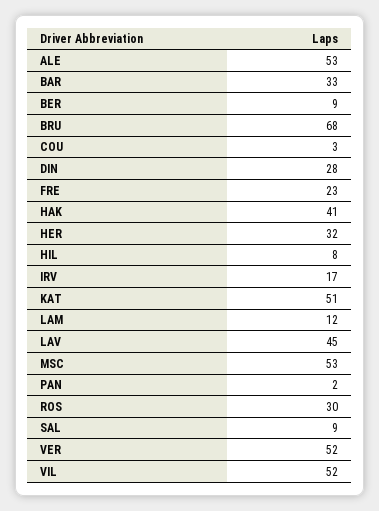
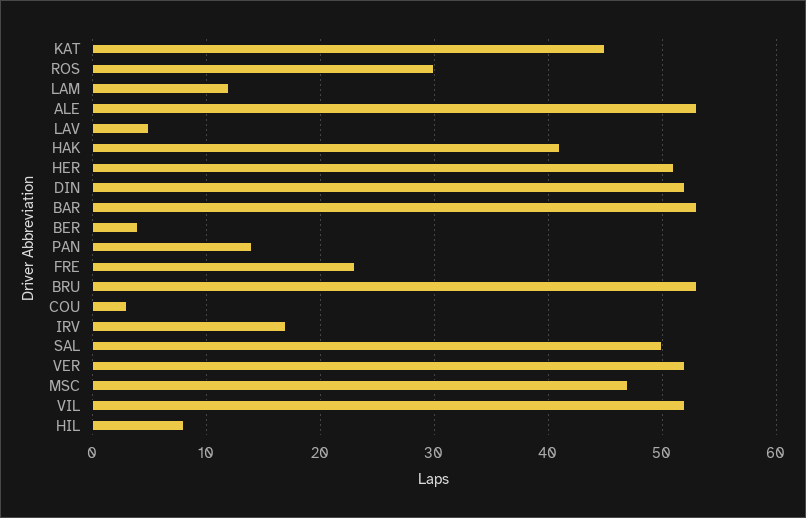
  {
    "ALE": 53,
-   "BAR": 33,
+   "BAR": 53,
-   "BER": 9,
+   "BER": 4,
-   "BRU": 68,
+   "BRU": 53,
    "COU": 3,
-   "DIN": 28,
+   "DIN": 52,
    "FRE": 23,
    "HAK": 41,
-   "HER": 32,
+   "HER": 51,
    "HIL": 8,
    "IRV": 17,
-   "KAT": 51,
+   "KAT": 45,
    "LAM": 12,
-   "LAV": 45,
+   "LAV": 5,
-   "MSC": 53,
+   "MSC": 47,
-   "PAN": 2,
+   "PAN": 14,
    "ROS": 30,
-   "SAL": 9,
+   "SAL": 50,
    "VER": 52,
    "VIL": 52
  }

